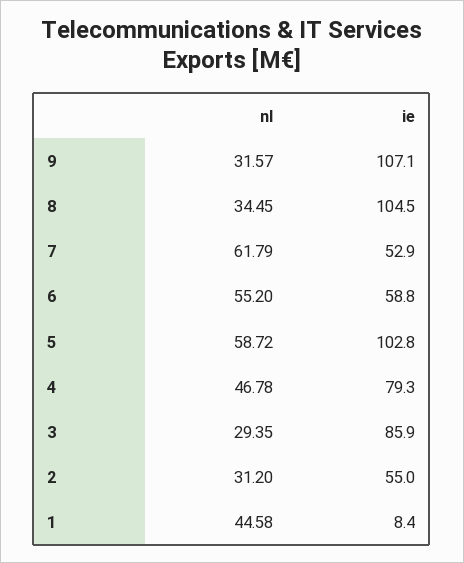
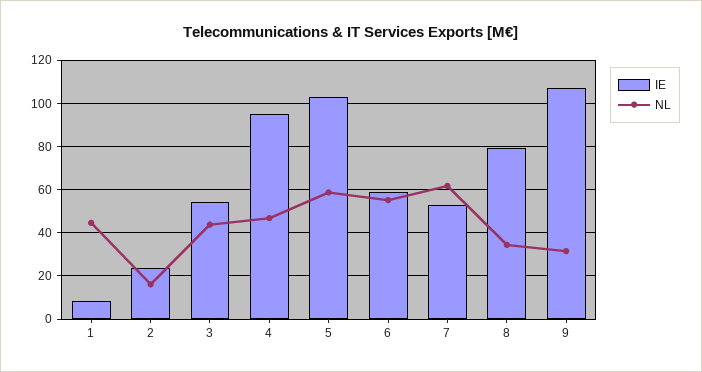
  {
    "nl": {
      "9": 31.57,
      "8": 34.45,
      "7": 61.79,
      "6": 55.2,
      "5": 58.72,
      "4": 46.78,
-     "3": 29.35,
+     "3": 45,
-     "2": 31.2,
+     "2": 15,
      "1": 44.58
    },
    "ie": {
      "9": 107.1,
-     "8": 104.5,
+     "8": 80,
      "7": 52.9,
      "6": 58.8,
      "5": 102.8,
-     "4": 79.3,
+     "4": 95,
-     "3": 85.9,
+     "3": 55,
-     "2": 55,
+     "2": 25,
      "1": 8.4
    }
  }

